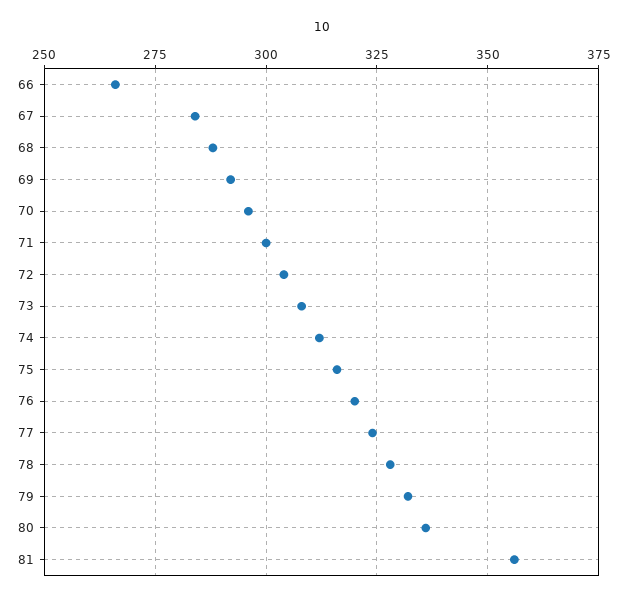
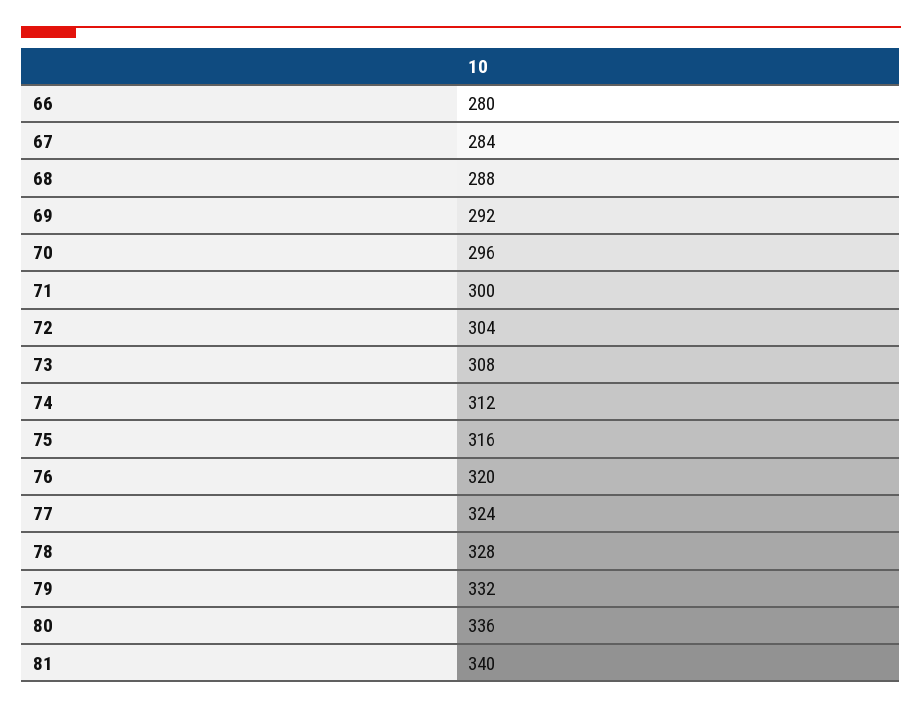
  {
-   "66": 265,
+   "66": 280,
    "67": 284,
    "68": 288,
    "69": 292,
    "70": 296,
    "71": 300,
    "72": 304,
    "73": 308,
    "74": 312,
    "75": 316,
    "76": 320,
    "77": 324,
    "78": 328,
    "79": 332,
    "80": 336,
-   "81": 355
+   "81": 340
  }

